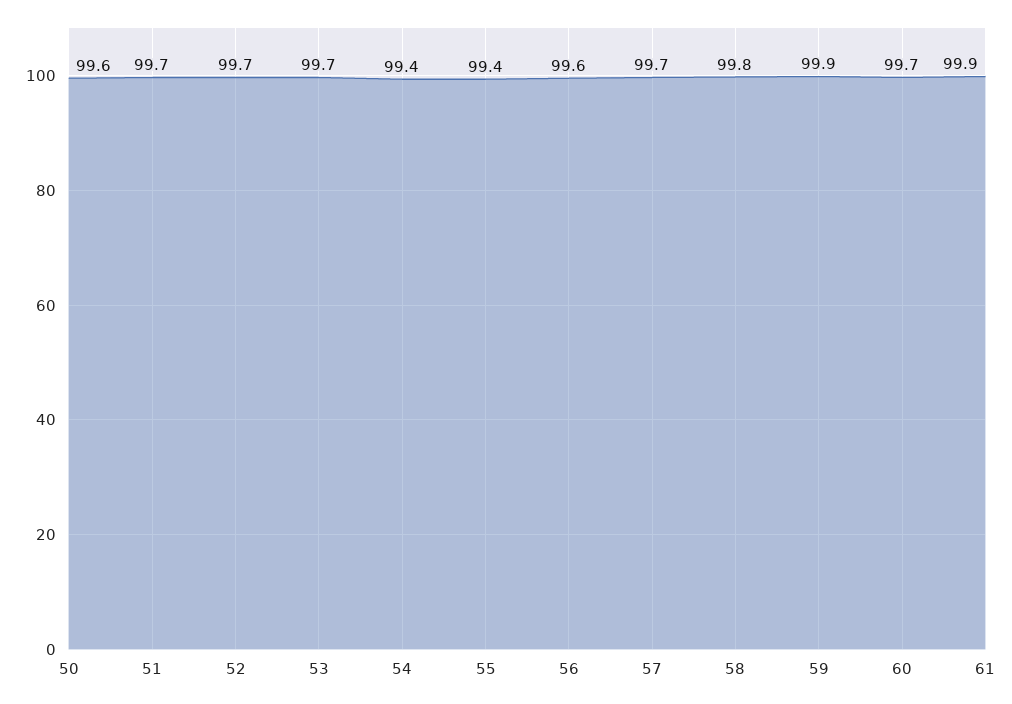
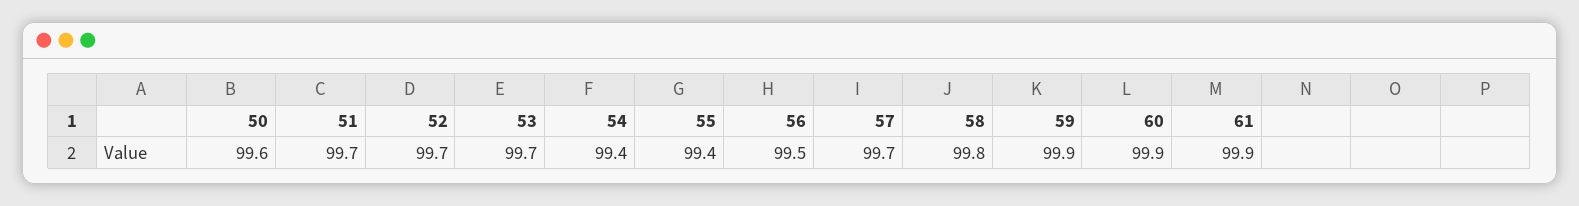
  {
    "50": 99.6,
    "51": 99.7,
    "52": 99.7,
    "53": 99.7,
    "54": 99.4,
    "55": 99.4,
-   "56": 99.6,
+   "56": 99.5,
    "57": 99.7,
    "58": 99.8,
    "59": 99.9,
-   "60": 99.7,
+   "60": 99.9,
    "61": 99.9
  }

